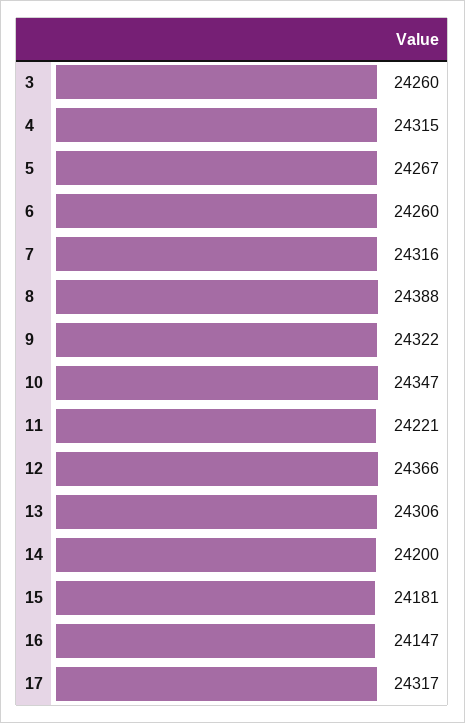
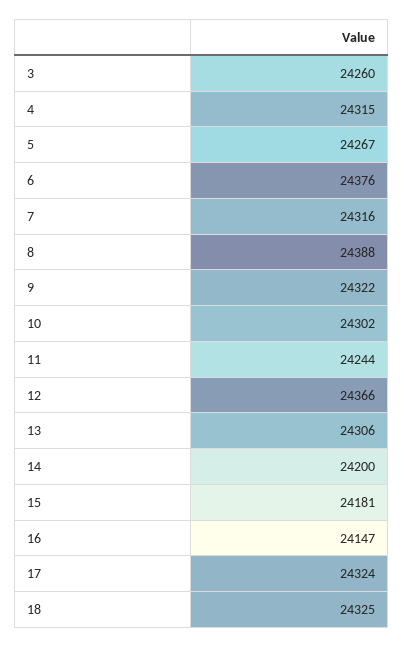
  {
    "3": 24260,
    "4": 24315,
    "5": 24267,
-   "6": 24260,
+   "6": 24376,
    "7": 24316,
    "8": 24388,
    "9": 24322,
-   "10": 24347,
+   "10": 24302,
-   "11": 24221,
+   "11": 24244,
    "12": 24366,
    "13": 24306,
    "14": 24200,
    "15": 24181,
    "16": 24147,
-   "17": 24317
+   "17": 24324,
+   "18": 24325
  }

